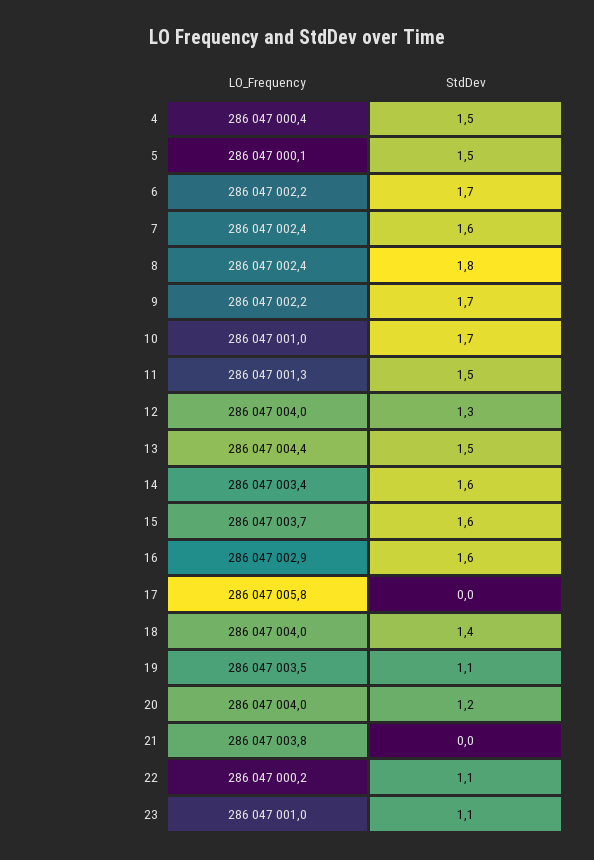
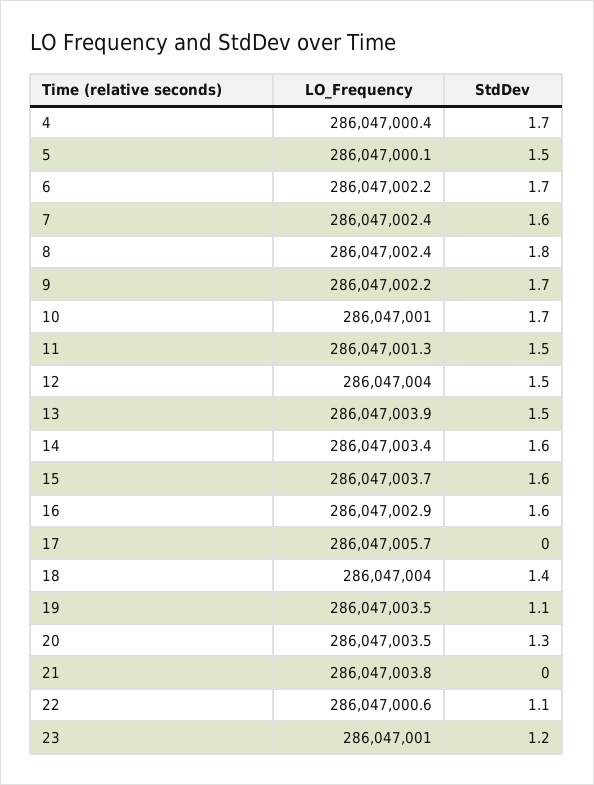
  {
    "LO_Frequency": {
      "4": 286047000.4,
      "5": 286047000.1,
      "6": 286047002.2,
      "7": 286047002.4,
      "8": 286047002.4,
      "9": 286047002.2,
      "10": 286047001,
      "11": 286047001.3,
      "12": 286047004,
-     "13": 286047004.4,
+     "13": 286047003.9,
      "14": 286047003.4,
      "15": 286047003.7,
      "16": 286047002.9,
-     "17": 286047005.8,
+     "17": 286047005.7,
      "18": 286047004,
      "19": 286047003.5,
-     "20": 286047004,
+     "20": 286047003.5,
      "21": 286047003.8,
-     "22": 286047000.2,
+     "22": 286047000.6,
      "23": 286047001
    },
    "StdDev": {
-     "4": 1.5,
+     "4": 1.7,
      "5": 1.5,
      "6": 1.7,
      "7": 1.6,
      "8": 1.8,
      "9": 1.7,
      "10": 1.7,
      "11": 1.5,
-     "12": 1.3,
+     "12": 1.5,
      "13": 1.5,
      "14": 1.6,
      "15": 1.6,
      "16": 1.6,
      "17": 0,
      "18": 1.4,
      "19": 1.1,
-     "20": 1.2,
+     "20": 1.3,
      "21": 0,
      "22": 1.1,
-     "23": 1.1
+     "23": 1.2
    }
  }

